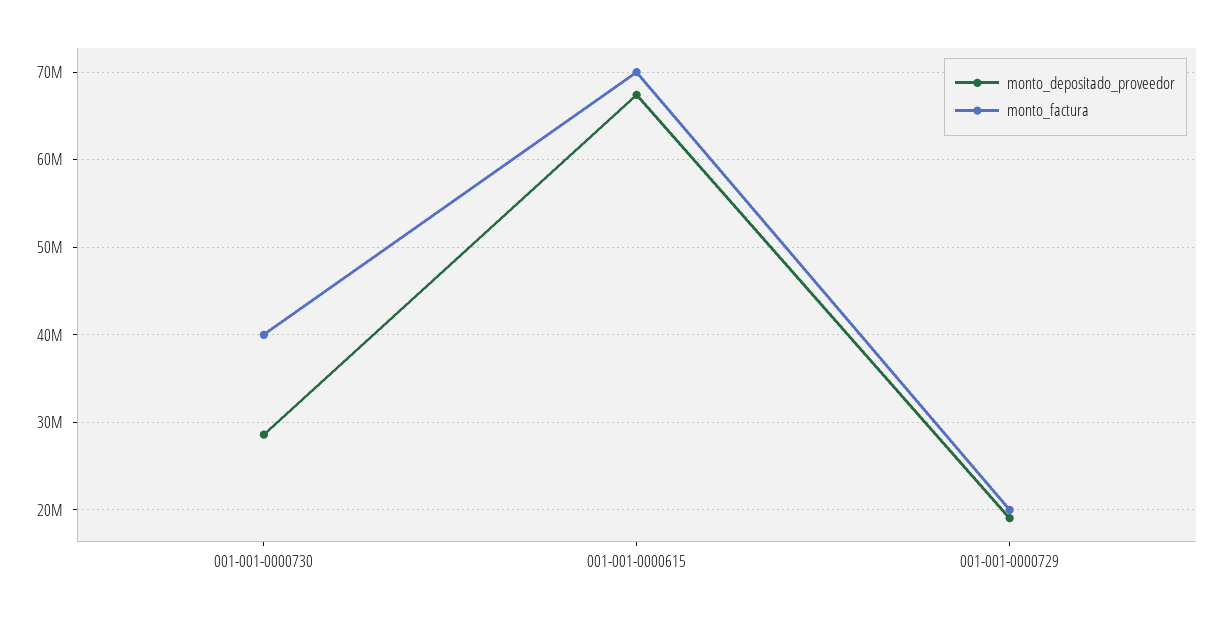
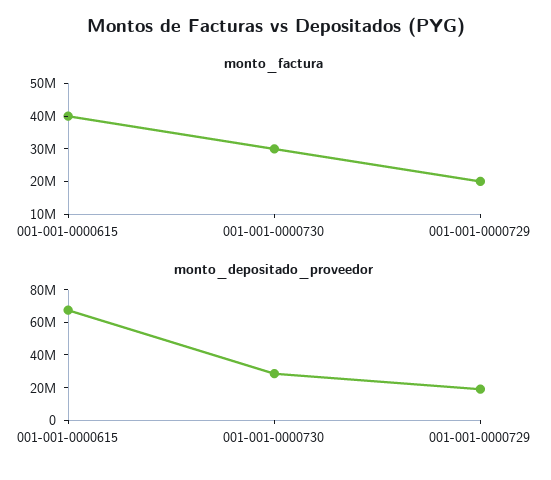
  {
    "monto_depositado_proveedor": {
      "001-001-0000730": 29000000,
      "001-001-0000615": 67000000,
      "001-001-0000729": 19000000
    },
    "monto_factura": {
-     "001-001-0000730": 40000000,
+     "001-001-0000730": 30000000,
-     "001-001-0000615": 70000000,
+     "001-001-0000615": 40000000,
      "001-001-0000729": 20000000
    }
  }

